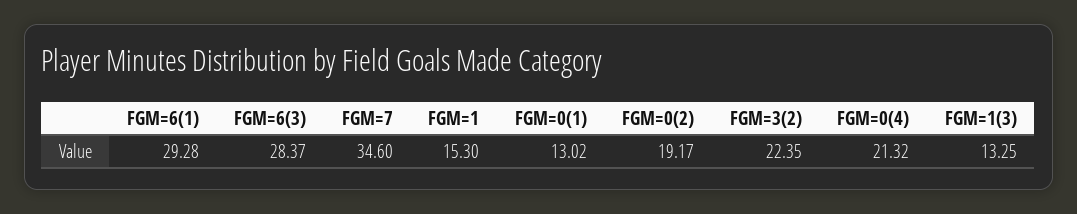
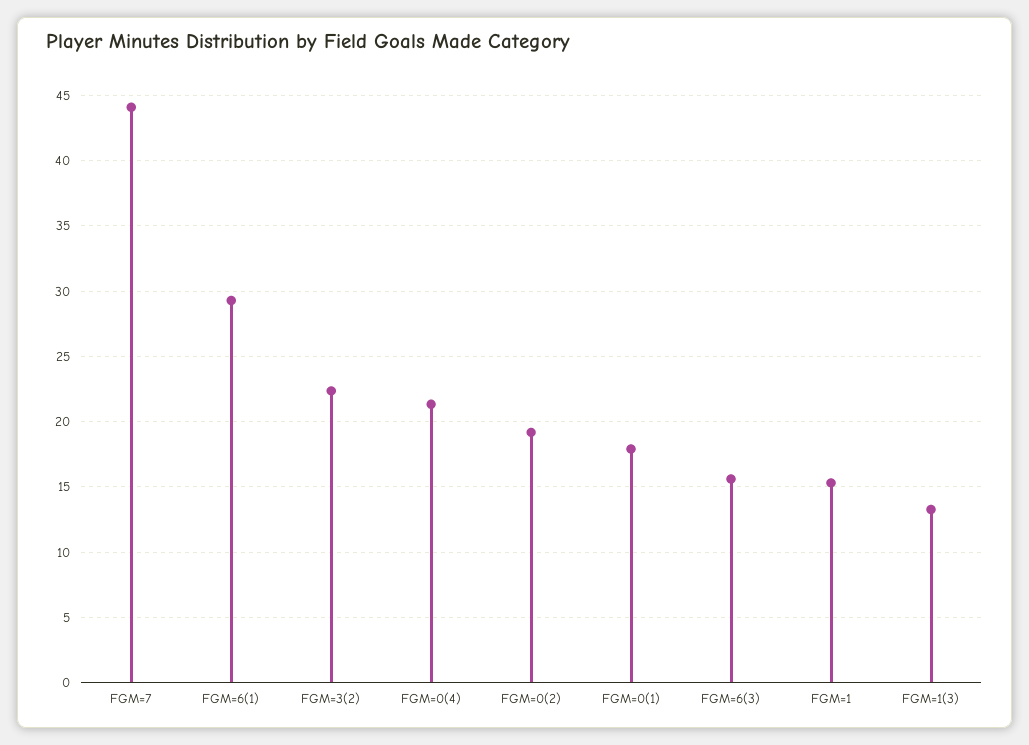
  {
    "FGM=6(1)": 29.28,
-   "FGM=6(3)": 28.37,
+   "FGM=6(3)": 15.5,
-   "FGM=7": 34.6,
+   "FGM=7": 44,
    "FGM=1": 15.3,
-   "FGM=0(1)": 13.02,
+   "FGM=0(1)": 18,
    "FGM=0(2)": 19.17,
    "FGM=3(2)": 22.35,
    "FGM=0(4)": 21.32,
    "FGM=1(3)": 13.25
  }

